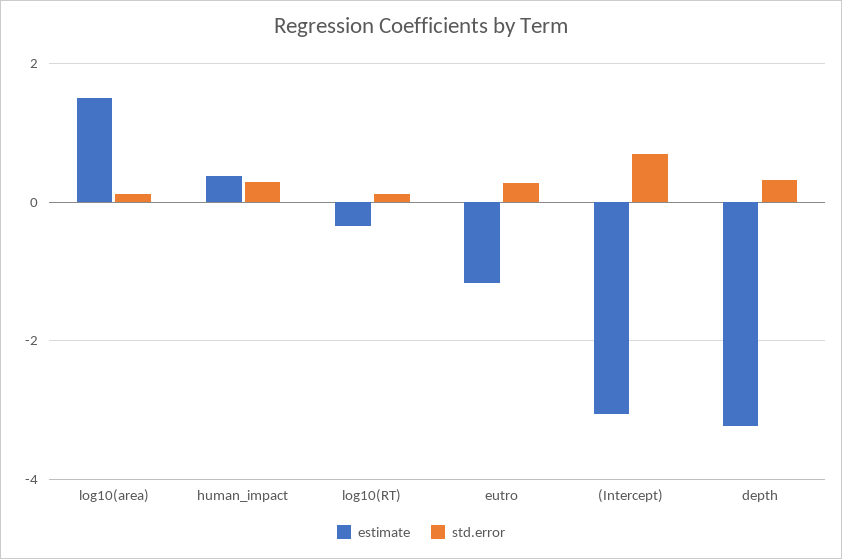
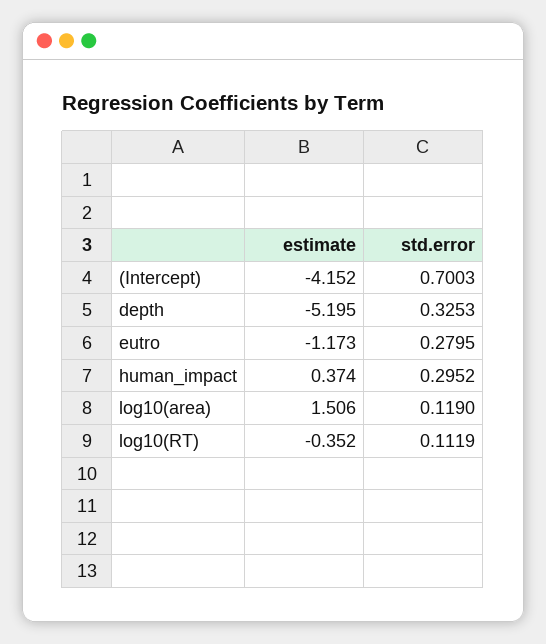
  {
    "estimate": {
      "log10(area)": 1.506,
      "human_impact": 0.374,
      "log10(RT)": -0.352,
      "eutro": -1.173,
-     "(Intercept)": -3,
+     "(Intercept)": -4.152,
-     "depth": -3.2
+     "depth": -5.195
    },
    "std.error": {
      "log10(area)": 0.119,
      "human_impact": 0.2952,
      "log10(RT)": 0.1119,
      "eutro": 0.2795,
      "(Intercept)": 0.7003,
      "depth": 0.3253
    }
  }

